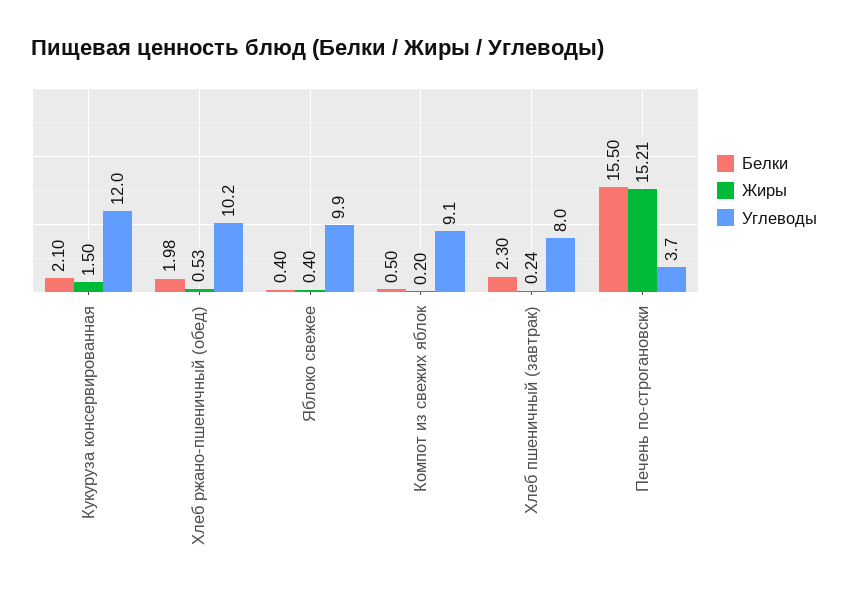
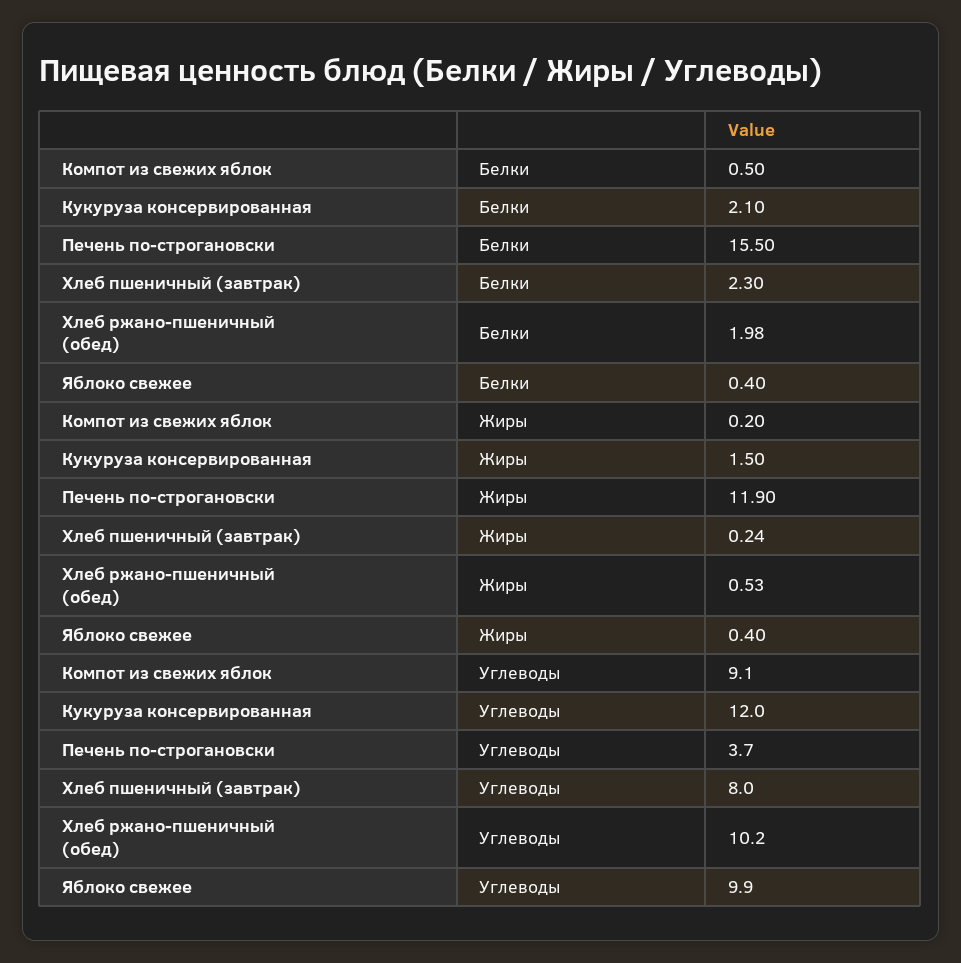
  {
    "Белки": {
      "Кукуруза консервированная": 2.1,
      "Хлеб ржано-пшеничный (обед)": 1.98,
      "Яблоко свежее": 0.4,
      "Компот из свежих яблок": 0.5,
      "Хлеб пшеничный (завтрак)": 2.3,
      "Печень по-строгановски": 15.5
    },
    "Жиры": {
      "Кукуруза консервированная": 1.5,
      "Хлеб ржано-пшеничный (обед)": 0.53,
      "Яблоко свежее": 0.4,
      "Компот из свежих яблок": 0.2,
      "Хлеб пшеничный (завтрак)": 0.24,
-     "Печень по-строгановски": 15.21
+     "Печень по-строгановски": 11.9
    },
    "Углеводы": {
      "Кукуруза консервированная": 12,
      "Хлеб ржано-пшеничный (обед)": 10.2,
      "Яблоко свежее": 9.9,
      "Компот из свежих яблок": 9.1,
      "Хлеб пшеничный (завтрак)": 8,
      "Печень по-строгановски": 3.7
    }
  }

